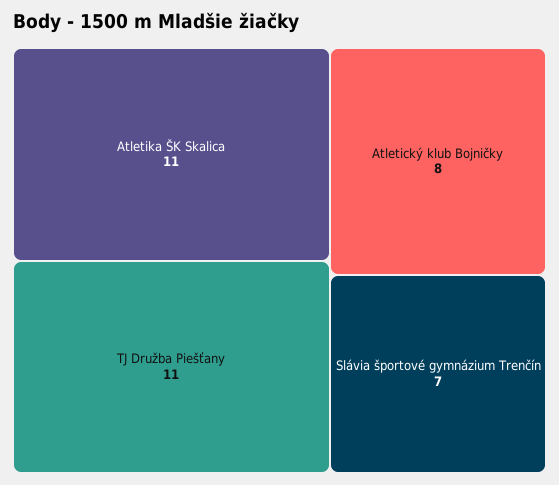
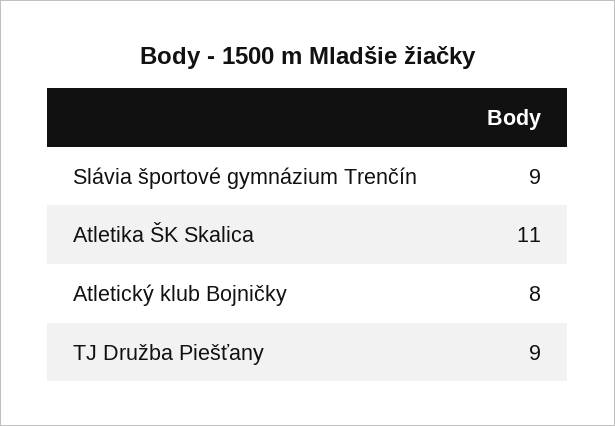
  {
    "Atletika ŠK Skalica": 11,
-   "TJ Družba Piešťany": 11,
+   "TJ Družba Piešťany": 9,
    "Atletický klub Bojničky": 8,
-   "Slávia športové gymnázium Trenčín": 7
+   "Slávia športové gymnázium Trenčín": 9
  }

